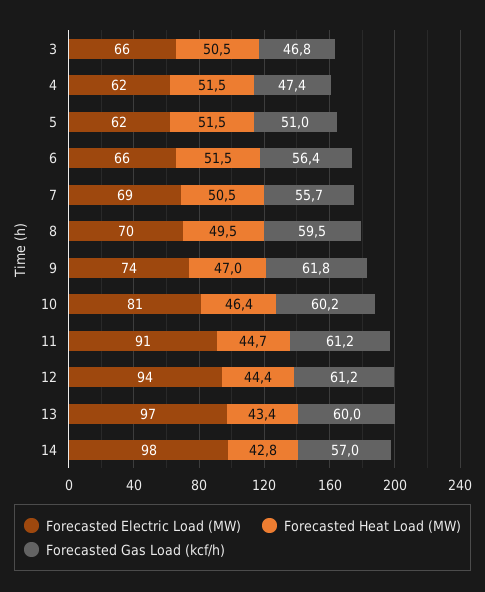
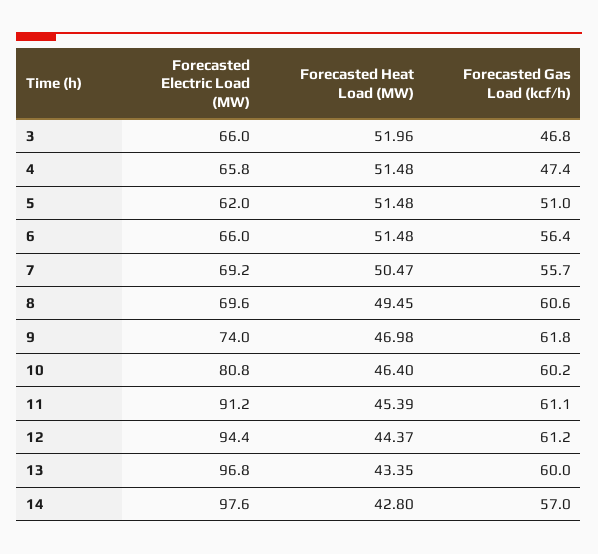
  {
    "Forecasted Electric Load (MW)": {
      "3": 66,
-     "4": 62,
+     "4": 65.8,
      "5": 62,
      "6": 66,
      "7": 69.2,
      "8": 69.6,
      "9": 74,
      "10": 80.8,
      "11": 91.2,
      "12": 94.4,
      "13": 96.8,
      "14": 97.6
    },
    "Forecasted Heat Load (MW)": {
-     "3": 50.5,
+     "3": 51.96,
      "4": 51.48,
      "5": 51.48,
      "6": 51.48,
      "7": 50.47,
      "8": 49.45,
      "9": 46.98,
      "10": 46.4,
-     "11": 44.7,
+     "11": 45.39,
      "12": 44.37,
      "13": 43.35,
      "14": 42.8
    },
    "Forecasted Gas Load (kcf/h)": {
      "3": 46.8,
      "4": 47.4,
      "5": 51,
      "6": 56.4,
      "7": 55.7,
-     "8": 59.5,
+     "8": 60.6,
      "9": 61.8,
      "10": 60.2,
-     "11": 61.2,
+     "11": 61.1,
      "12": 61.2,
      "13": 60,
      "14": 57
    }
  }

